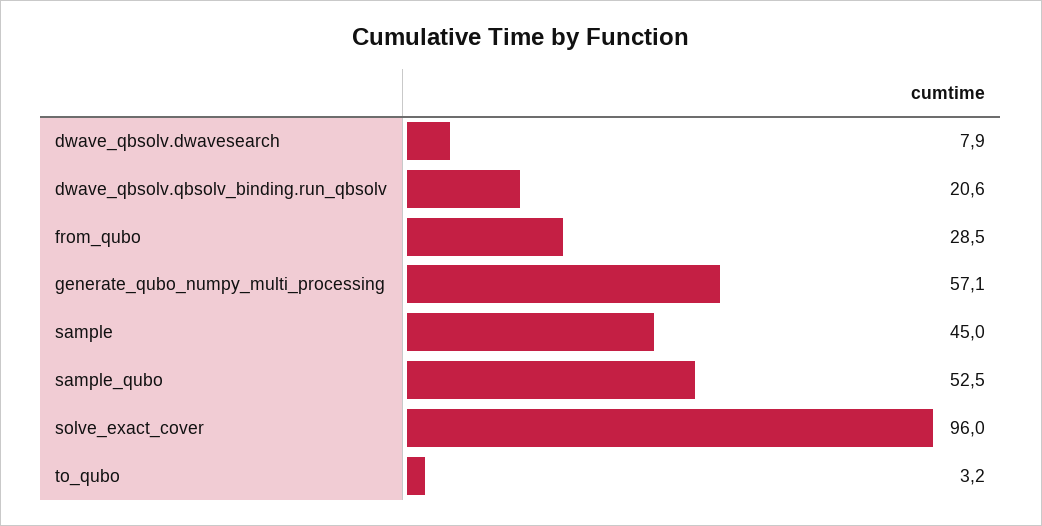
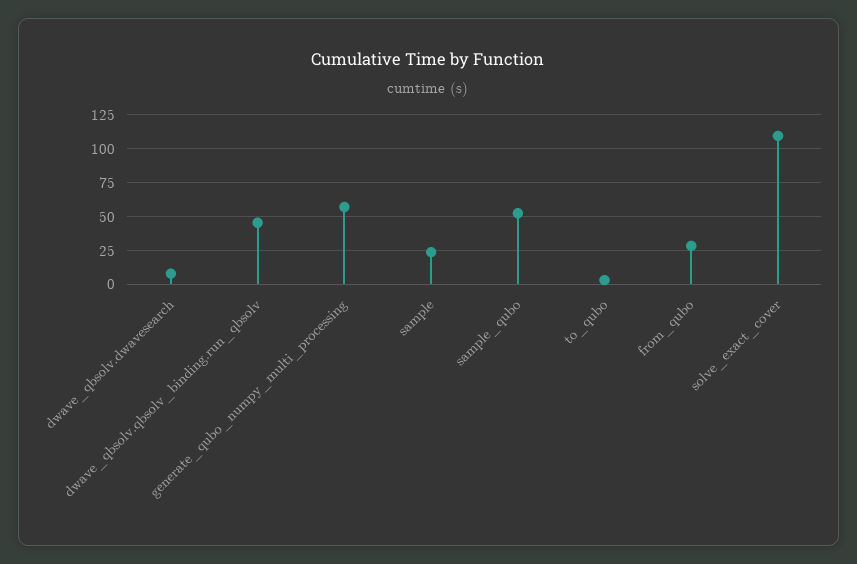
  {
    "dwave_qbsolv.dwavesearch": 7.9,
-   "dwave_qbsolv.qbsolv_binding.run_qbsolv": 20.6,
+   "dwave_qbsolv.qbsolv_binding.run_qbsolv": 45,
    "from_qubo": 28.5,
    "generate_qubo_numpy_multi_processing": 57.1,
-   "sample": 45,
+   "sample": 25,
    "sample_qubo": 52.5,
-   "solve_exact_cover": 96,
+   "solve_exact_cover": 110,
    "to_qubo": 3.2
  }

